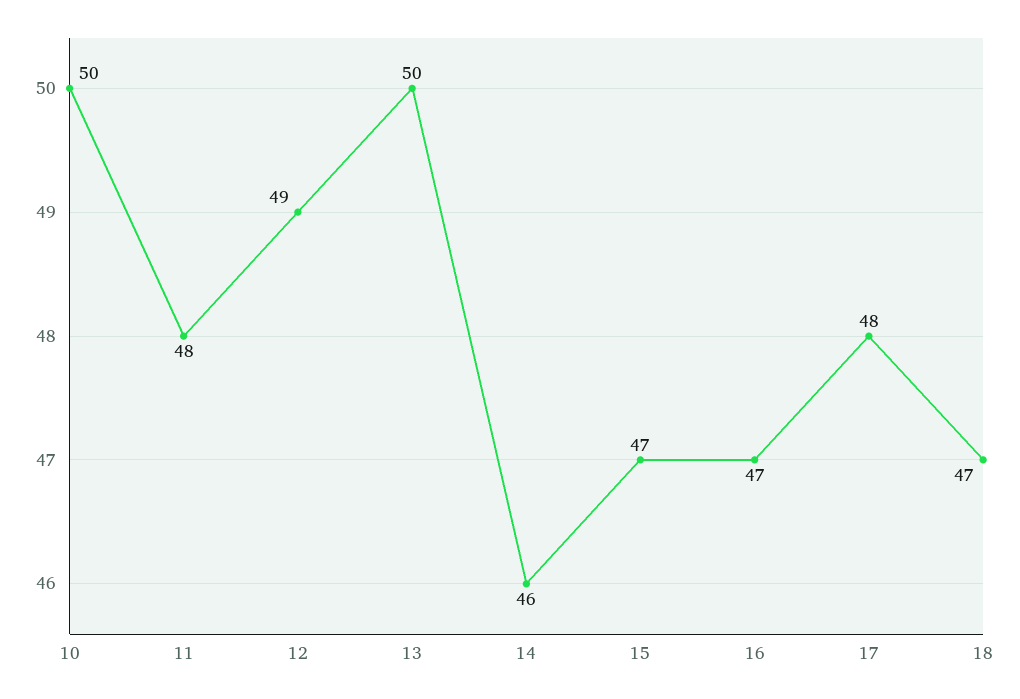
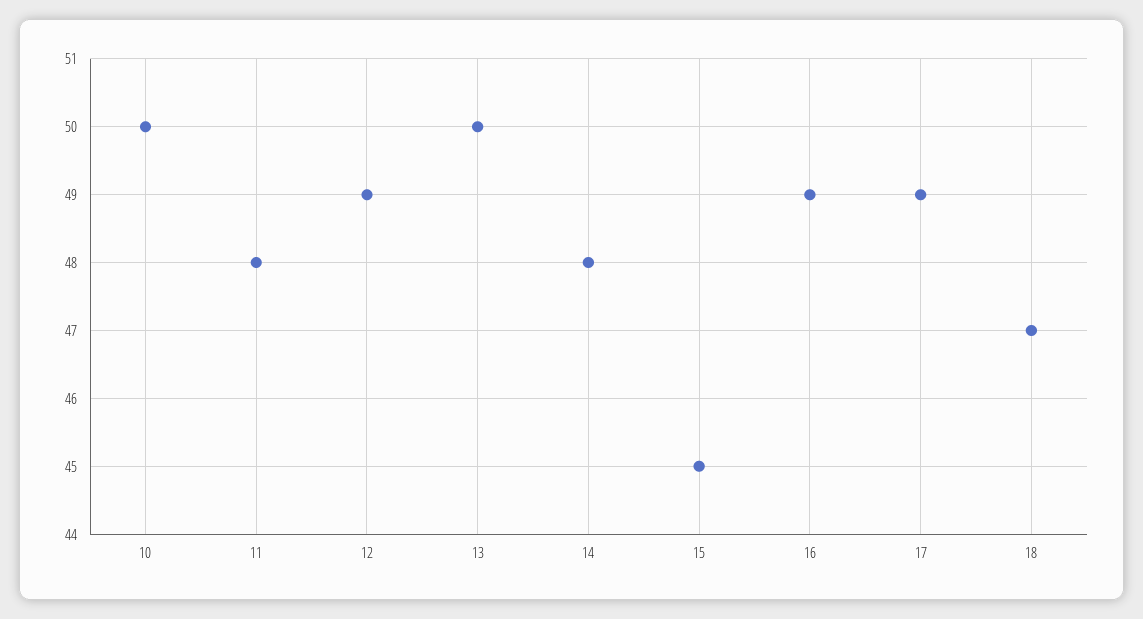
  {
    "10": 50,
    "11": 48,
    "12": 49,
    "13": 50,
-   "14": 46,
+   "14": 48,
-   "15": 47,
+   "15": 45,
-   "16": 47,
+   "16": 49,
-   "17": 48,
+   "17": 49,
    "18": 47
  }

